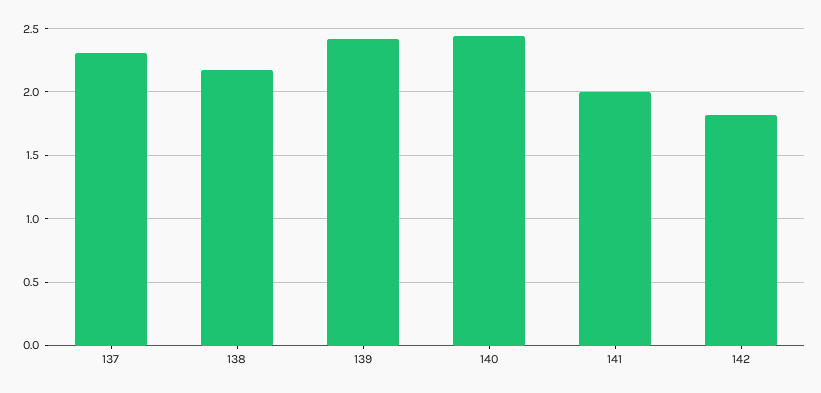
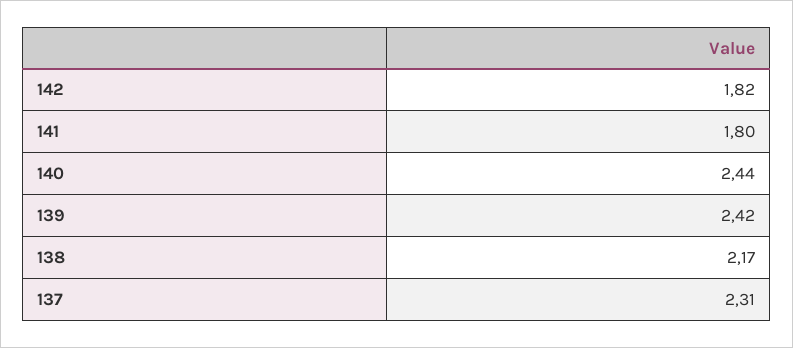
  {
    "137": 2.31,
    "138": 2.17,
    "139": 2.42,
    "140": 2.44,
-   "141": 2,
+   "141": 1.8,
    "142": 1.82
  }

